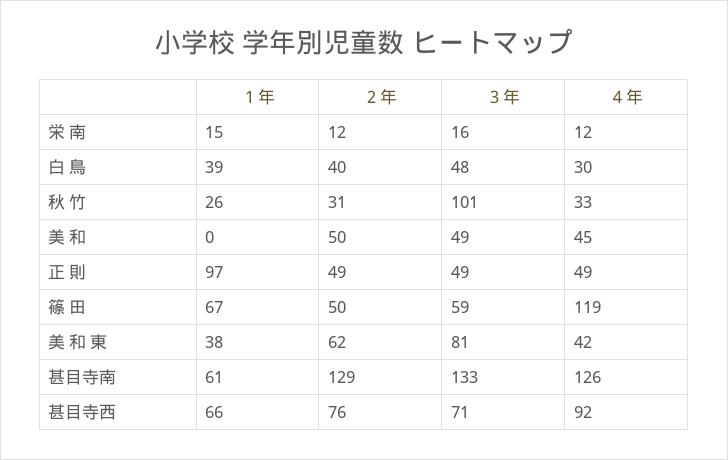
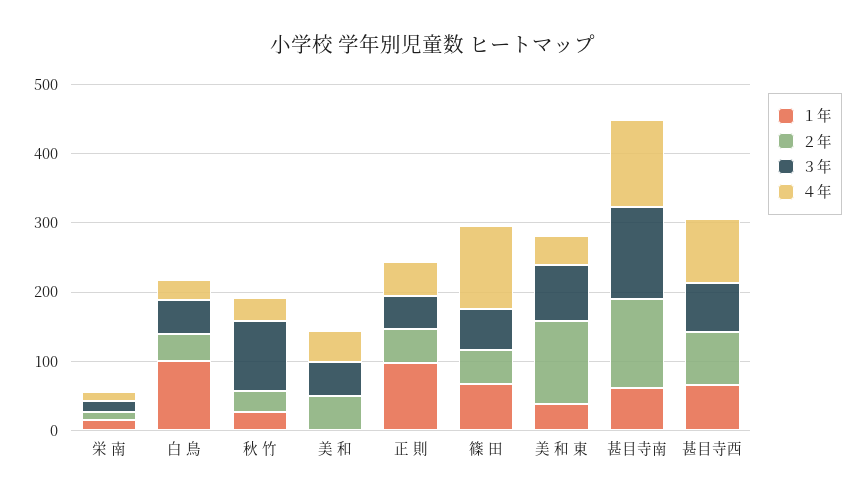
  {
    "１年": {
      "栄 南": 15,
-     "白 鳥": 39,
+     "白 鳥": 100,
      "秋 竹": 26,
      "美 和": 0,
      "正 則": 97,
      "篠 田": 67,
      "美 和 東": 38,
      "甚目寺南": 61,
      "甚目寺西": 66
    },
    "２年": {
      "栄 南": 12,
      "白 鳥": 40,
      "秋 竹": 31,
      "美 和": 50,
      "正 則": 49,
      "篠 田": 50,
-     "美 和 東": 62,
+     "美 和 東": 120,
      "甚目寺南": 129,
      "甚目寺西": 76
    },
    "３年": {
      "栄 南": 16,
      "白 鳥": 48,
      "秋 竹": 101,
      "美 和": 49,
      "正 則": 49,
      "篠 田": 59,
      "美 和 東": 81,
      "甚目寺南": 133,
      "甚目寺西": 71
    },
    "４年": {
      "栄 南": 12,
      "白 鳥": 30,
      "秋 竹": 33,
      "美 和": 45,
      "正 則": 49,
      "篠 田": 119,
      "美 和 東": 42,
      "甚目寺南": 126,
      "甚目寺西": 92
    }
  }

